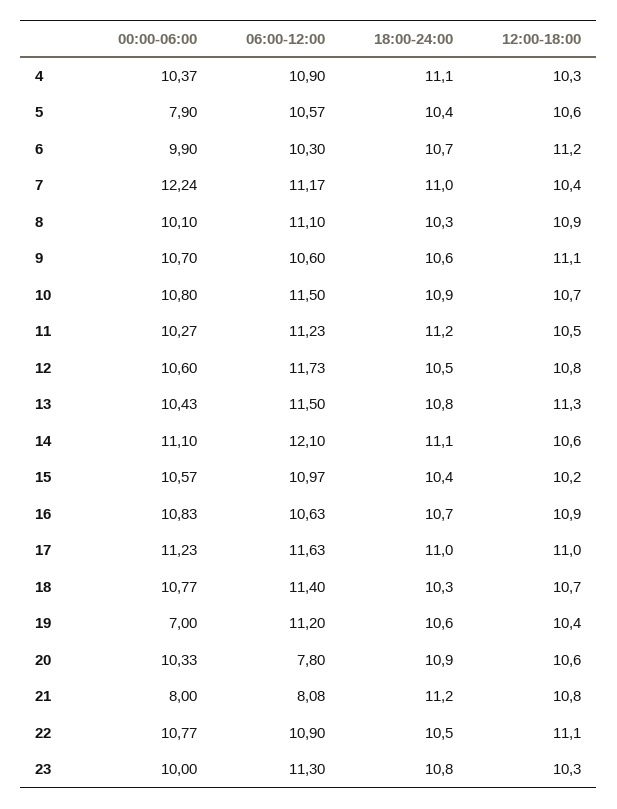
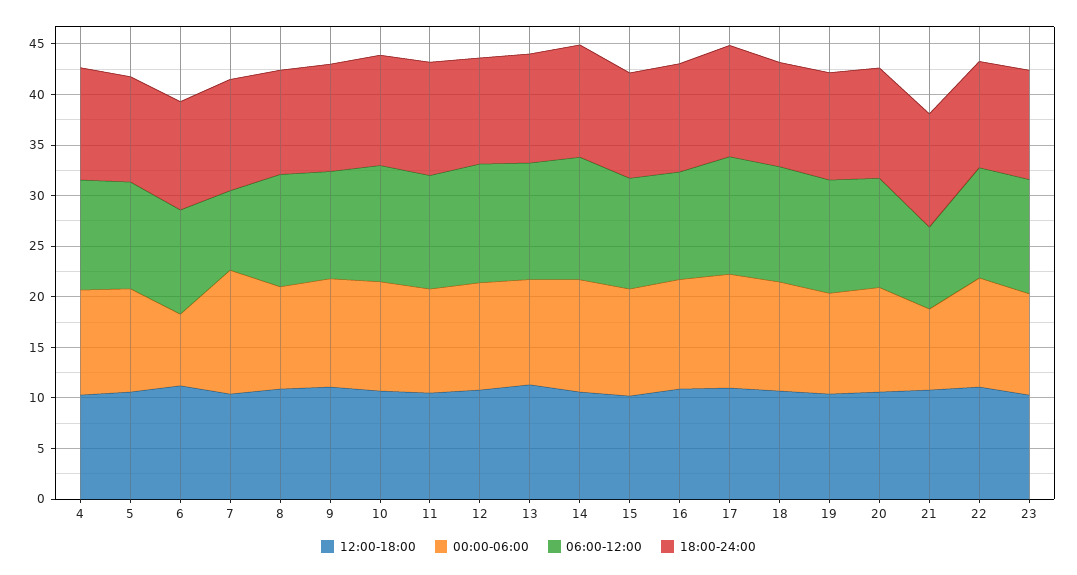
  {
    "00:00-06:00": {
      "4": 10.37,
-     "5": 7.9,
+     "5": 10,
-     "6": 9.9,
+     "6": 7,
      "7": 12.24,
      "8": 10.1,
      "9": 10.7,
      "10": 10.8,
      "11": 10.27,
      "12": 10.6,
      "13": 10.43,
      "14": 11.1,
      "15": 10.57,
      "16": 10.83,
      "17": 11.23,
      "18": 10.77,
-     "19": 7,
+     "19": 10,
      "20": 10.33,
      "21": 8,
      "22": 10.77,
      "23": 10
    },
    "06:00-12:00": {
      "4": 10.9,
      "5": 10.57,
      "6": 10.3,
-     "7": 11.17,
+     "7": 8,
      "8": 11.1,
      "9": 10.6,
      "10": 11.5,
      "11": 11.23,
      "12": 11.73,
      "13": 11.5,
      "14": 12.1,
      "15": 10.97,
      "16": 10.63,
      "17": 11.63,
      "18": 11.4,
      "19": 11.2,
-     "20": 7.8,
+     "20": 11,
      "21": 8.08,
      "22": 10.9,
      "23": 11.3
    },
    "18:00-24:00": {
      "4": 11.1,
      "5": 10.4,
      "6": 10.7,
      "7": 11,
      "8": 10.3,
      "9": 10.6,
      "10": 10.9,
      "11": 11.2,
      "12": 10.5,
      "13": 10.8,
      "14": 11.1,
      "15": 10.4,
      "16": 10.7,
      "17": 11,
      "18": 10.3,
      "19": 10.6,
      "20": 10.9,
      "21": 11.2,
      "22": 10.5,
      "23": 10.8
    },
    "12:00-18:00": {
      "4": 10.3,
      "5": 10.6,
      "6": 11.2,
      "7": 10.4,
      "8": 10.9,
      "9": 11.1,
      "10": 10.7,
      "11": 10.5,
      "12": 10.8,
      "13": 11.3,
      "14": 10.6,
      "15": 10.2,
      "16": 10.9,
      "17": 11,
      "18": 10.7,
      "19": 10.4,
      "20": 10.6,
      "21": 10.8,
      "22": 11.1,
      "23": 10.3
    }
  }

